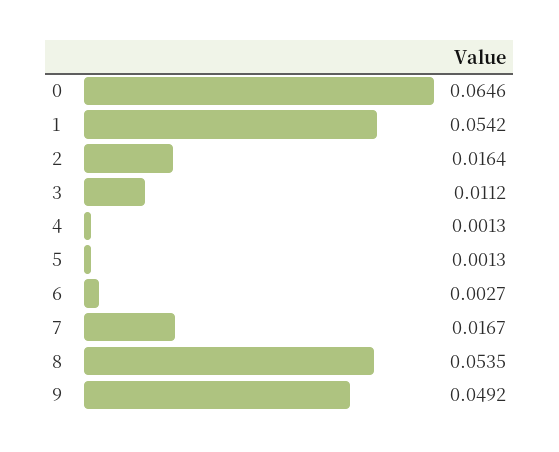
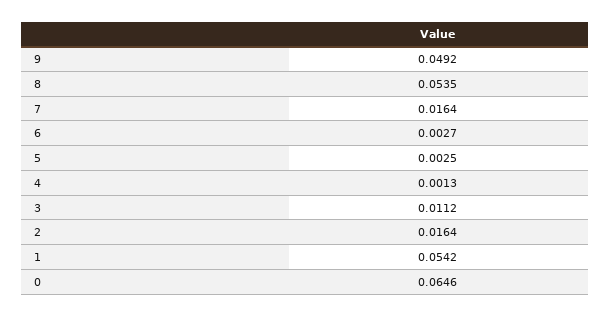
  {
    "0": 0.0646,
    "1": 0.0542,
    "2": 0.0164,
    "3": 0.0112,
    "4": 0.0013,
-   "5": 0.0013,
+   "5": 0.0025,
    "6": 0.0027,
-   "7": 0.0167,
+   "7": 0.0164,
    "8": 0.0535,
    "9": 0.0492
  }

